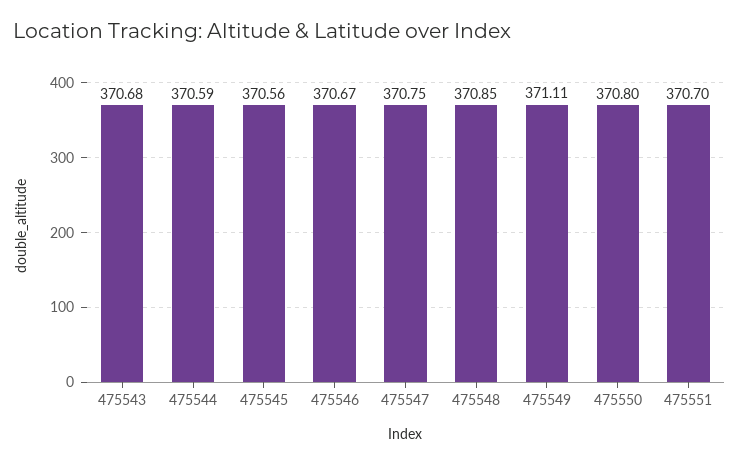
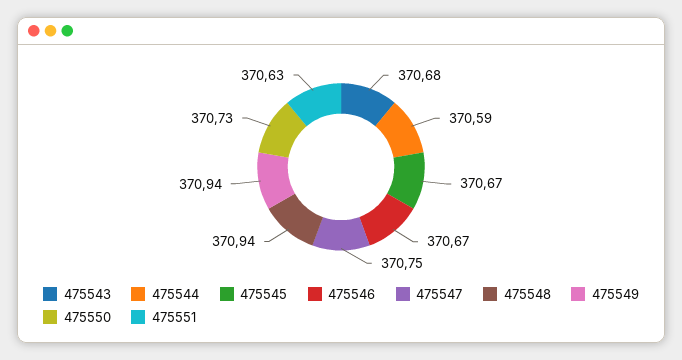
  {
    "475543": 370.68,
    "475544": 370.59,
-   "475545": 370.56,
+   "475545": 370.67,
    "475546": 370.67,
    "475547": 370.75,
-   "475548": 370.85,
+   "475548": 370.94,
-   "475549": 371.11,
+   "475549": 370.94,
-   "475550": 370.8,
+   "475550": 370.73,
-   "475551": 370.7
+   "475551": 370.63
  }

